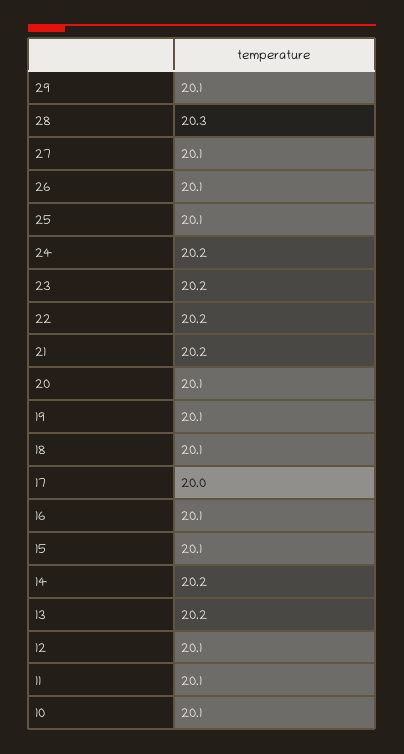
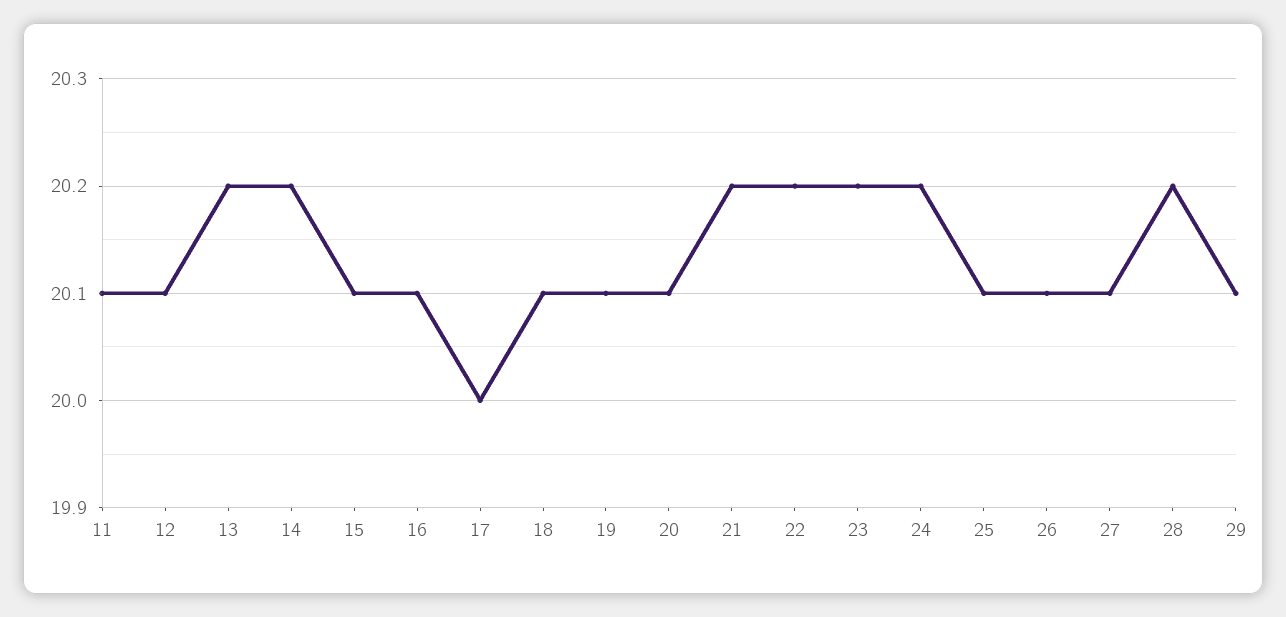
  {
    "29": 20.1,
-   "28": 20.3,
+   "28": 20.2,
    "27": 20.1,
    "26": 20.1,
    "25": 20.1,
    "24": 20.2,
    "23": 20.2,
    "22": 20.2,
    "21": 20.2,
    "20": 20.1,
    "19": 20.1,
    "18": 20.1,
    "17": 20,
    "16": 20.1,
    "15": 20.1,
    "14": 20.2,
    "13": 20.2,
    "12": 20.1,
-   "11": 20.1,
+   "11": 20.1
-   "10": 20.1
  }

